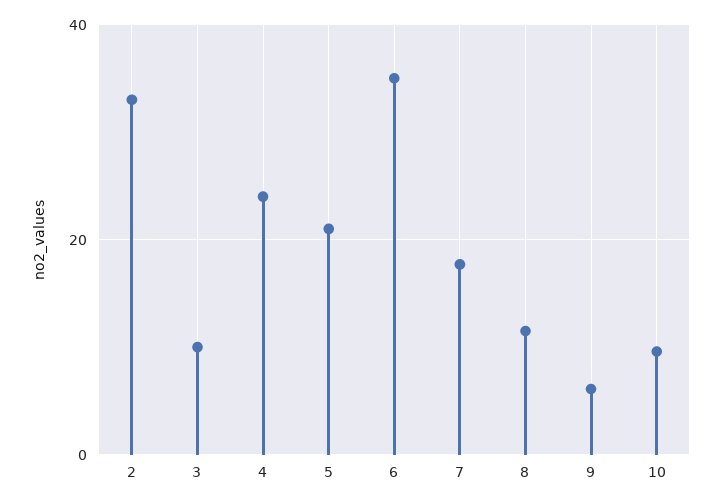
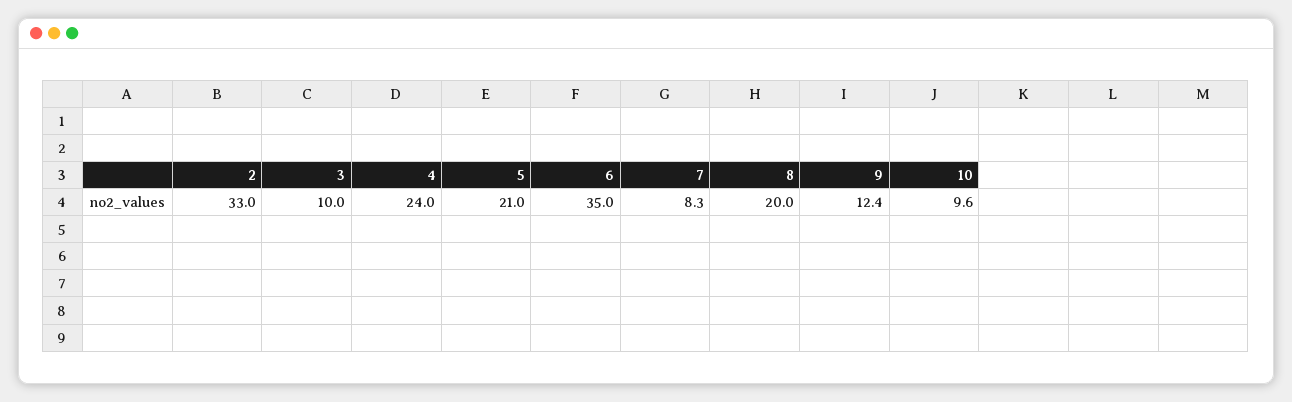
  {
    "2": 33,
    "3": 10,
    "4": 24,
    "5": 21,
    "6": 35,
-   "7": 18,
+   "7": 8.3,
-   "8": 12,
+   "8": 20,
-   "9": 6,
+   "9": 12.4,
    "10": 9.6
  }

